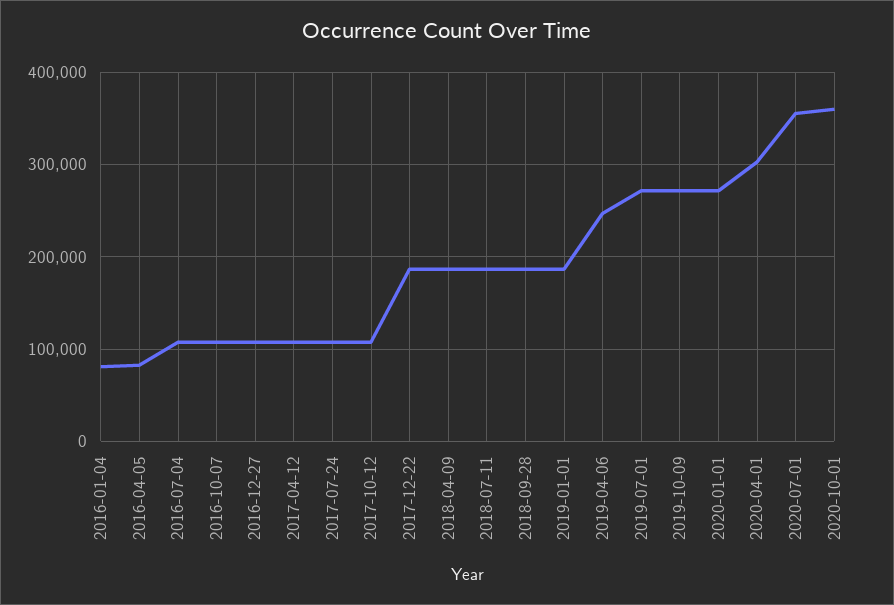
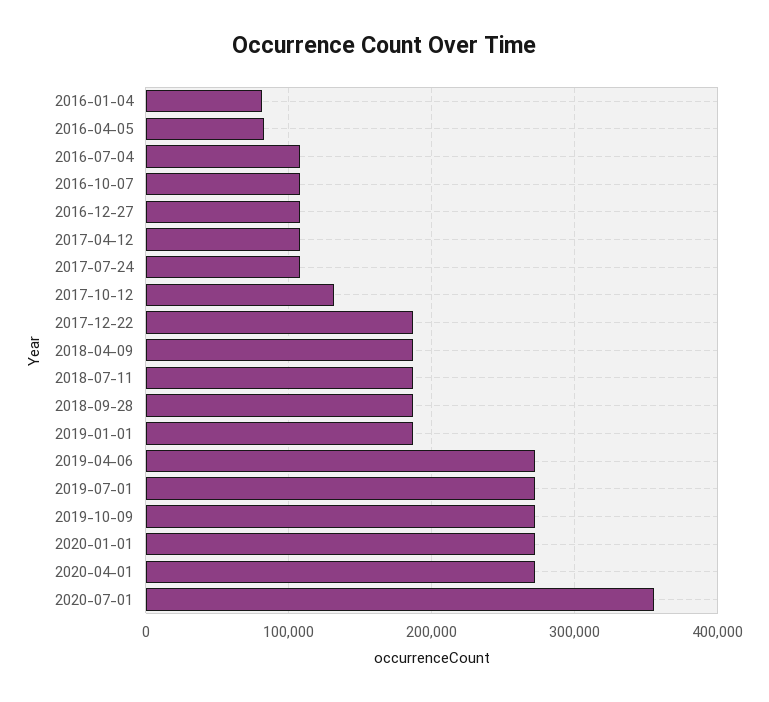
  {
    "2016-01-04": 80000,
    "2016-04-05": 80000,
    "2016-07-04": 110000,
    "2016-10-07": 110000,
    "2016-12-27": 110000,
    "2017-04-12": 110000,
    "2017-07-24": 110000,
-   "2017-10-12": 110000,
+   "2017-10-12": 130000,
    "2017-12-22": 190000,
    "2018-04-09": 190000,
    "2018-07-11": 190000,
    "2018-09-28": 190000,
    "2019-01-01": 190000,
-   "2019-04-06": 250000,
+   "2019-04-06": 270000,
    "2019-07-01": 270000,
    "2019-10-09": 270000,
    "2020-01-01": 270000,
-   "2020-04-01": 300000,
+   "2020-04-01": 270000,
-   "2020-07-01": 360000,
+   "2020-07-01": 360000
-   "2020-10-01": 360000
  }

